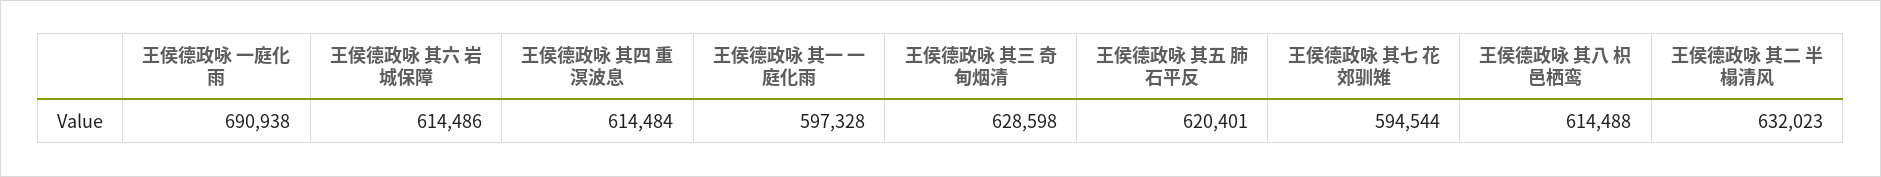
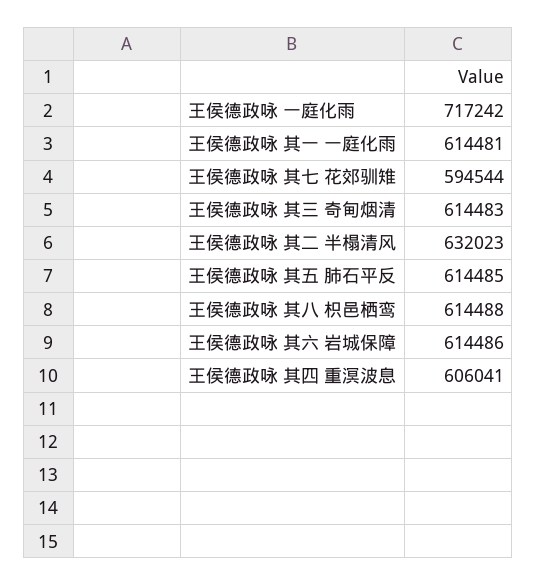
  {
-   "王侯德政咏 一庭化雨": 690938,
+   "王侯德政咏 一庭化雨": 717242,
    "王侯德政咏 其六 岩城保障": 614486,
-   "王侯德政咏 其四 重溟波息": 614484,
+   "王侯德政咏 其四 重溟波息": 606041,
-   "王侯德政咏 其一 一庭化雨": 597328,
+   "王侯德政咏 其一 一庭化雨": 614481,
-   "王侯德政咏 其三 奇甸烟清": 628598,
+   "王侯德政咏 其三 奇甸烟清": 614483,
-   "王侯德政咏 其五 肺石平反": 620401,
+   "王侯德政咏 其五 肺石平反": 614485,
    "王侯德政咏 其七 花郊驯雉": 594544,
    "王侯德政咏 其八 枳邑栖鸾": 614488,
    "王侯德政咏 其二 半榻清风": 632023
  }

